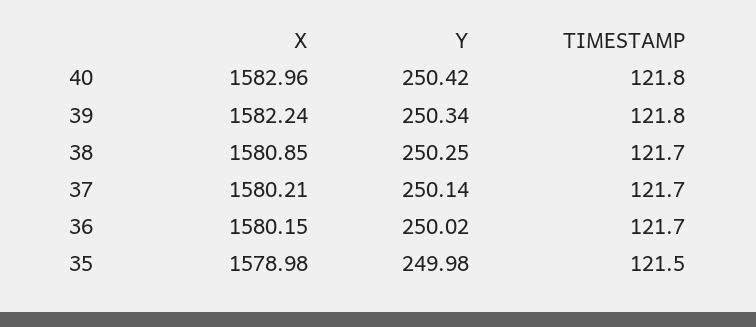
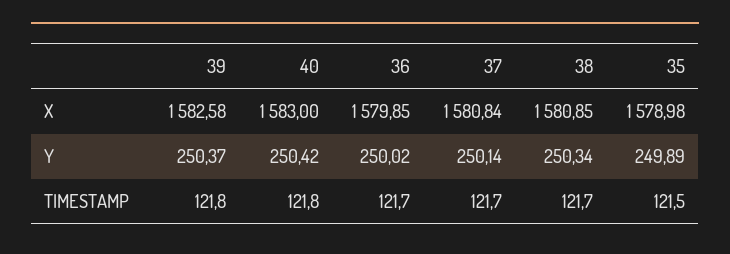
  {
    "X": {
-     "40": 1582.96,
+     "40": 1583,
-     "39": 1582.24,
+     "39": 1582.58,
      "38": 1580.85,
-     "37": 1580.21,
+     "37": 1580.84,
-     "36": 1580.15,
+     "36": 1579.85,
      "35": 1578.98
    },
    "Y": {
      "40": 250.42,
-     "39": 250.34,
+     "39": 250.37,
-     "38": 250.25,
+     "38": 250.34,
      "37": 250.14,
      "36": 250.02,
-     "35": 249.98
+     "35": 249.89
    },
    "TIMESTAMP": {
      "40": 121.8,
      "39": 121.8,
      "38": 121.7,
      "37": 121.7,
      "36": 121.7,
      "35": 121.5
    }
  }

